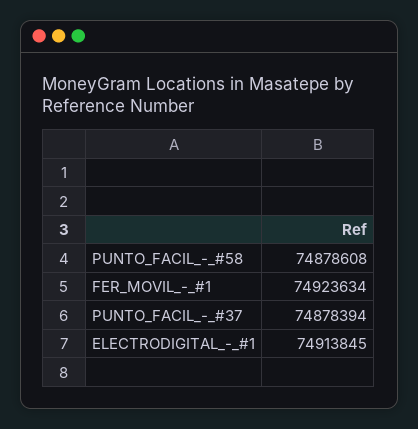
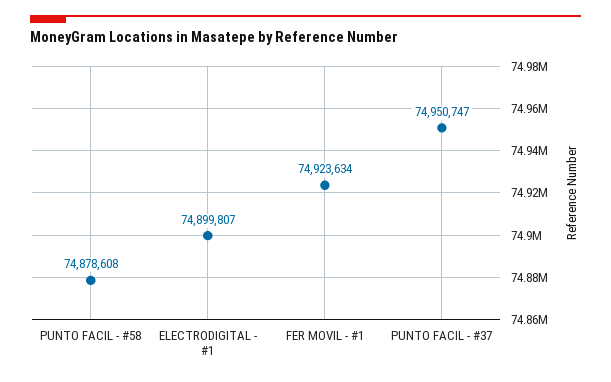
  {
    "PUNTO_FACIL_-_#58": 74878608,
    "FER_MOVIL_-_#1": 74923634,
-   "PUNTO_FACIL_-_#37": 74878394,
+   "PUNTO_FACIL_-_#37": 74950747,
-   "ELECTRODIGITAL_-_#1": 74913845
+   "ELECTRODIGITAL_-_#1": 74899807
  }

